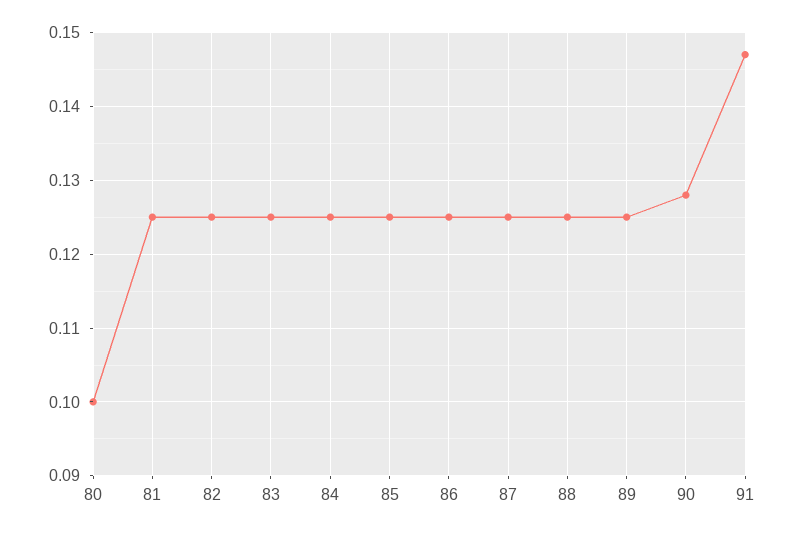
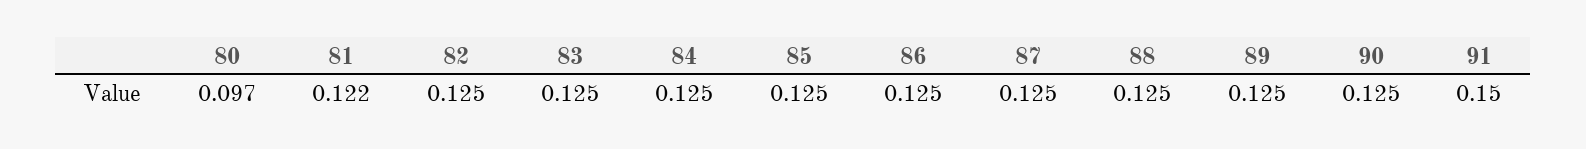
  {
-   "80": 0.1,
+   "80": 0.097,
-   "81": 0.125,
+   "81": 0.122,
    "82": 0.125,
    "83": 0.125,
    "84": 0.125,
    "85": 0.125,
    "86": 0.125,
    "87": 0.125,
    "88": 0.125,
    "89": 0.125,
-   "90": 0.128,
+   "90": 0.125,
-   "91": 0.147
+   "91": 0.15
  }

